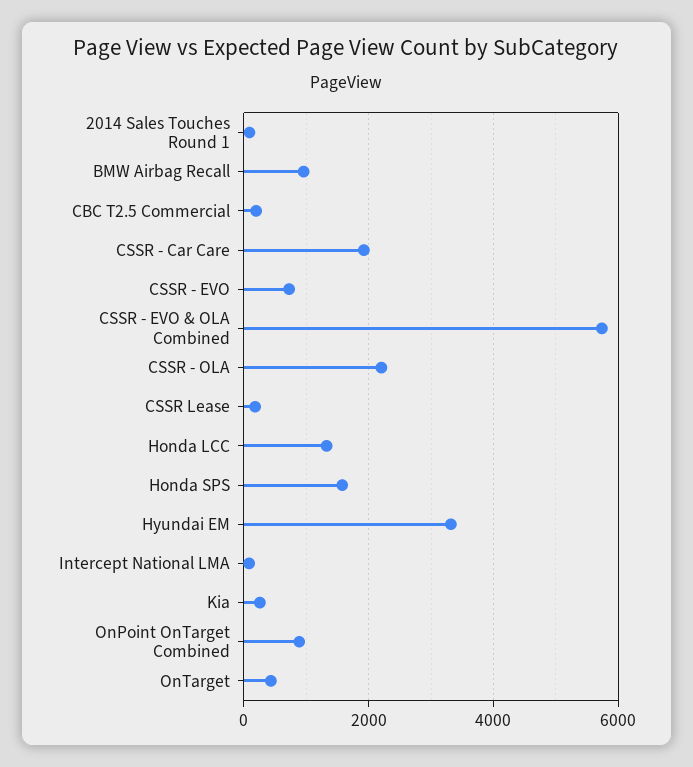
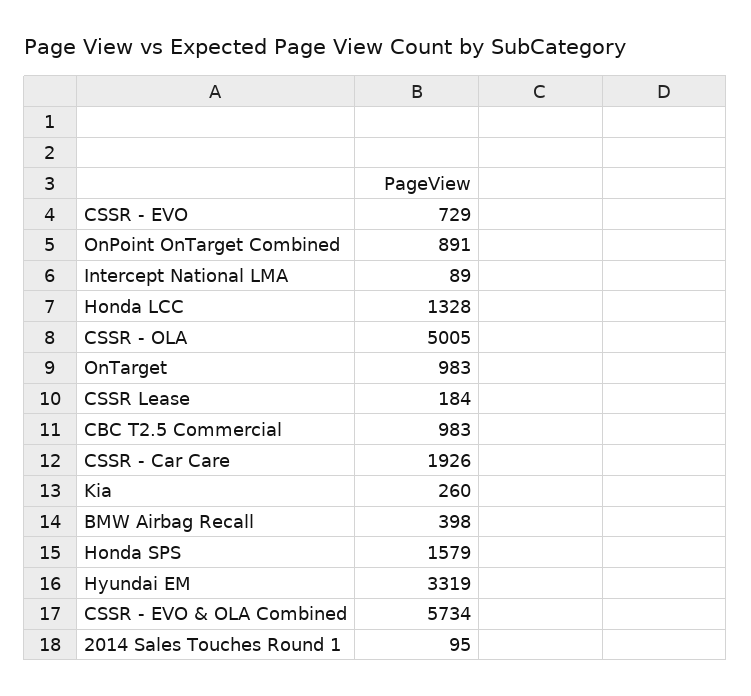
  {
    "2014 Sales Touches Round 1": 95,
-   "BMW Airbag Recall": 1000,
+   "BMW Airbag Recall": 398,
-   "CBC T2.5 Commercial": 200,
+   "CBC T2.5 Commercial": 983,
    "CSSR - Car Care": 1926,
    "CSSR - EVO": 729,
    "CSSR - EVO & OLA Combined": 5734,
-   "CSSR - OLA": 2200,
+   "CSSR - OLA": 5005,
    "CSSR Lease": 184,
    "Honda LCC": 1328,
    "Honda SPS": 1579,
    "Hyundai EM": 3319,
    "Intercept National LMA": 89,
    "Kia": 260,
    "OnPoint OnTarget Combined": 891,
-   "OnTarget": 400
+   "OnTarget": 983
  }

